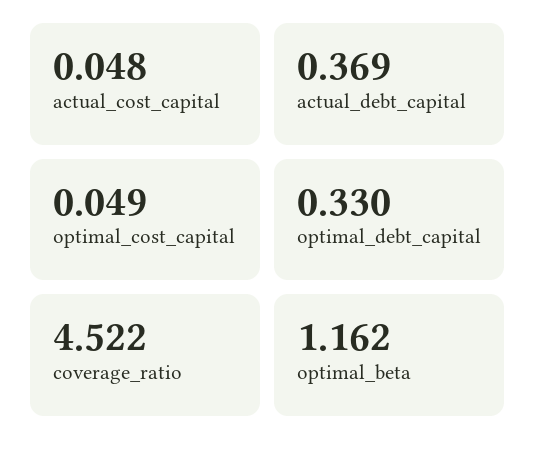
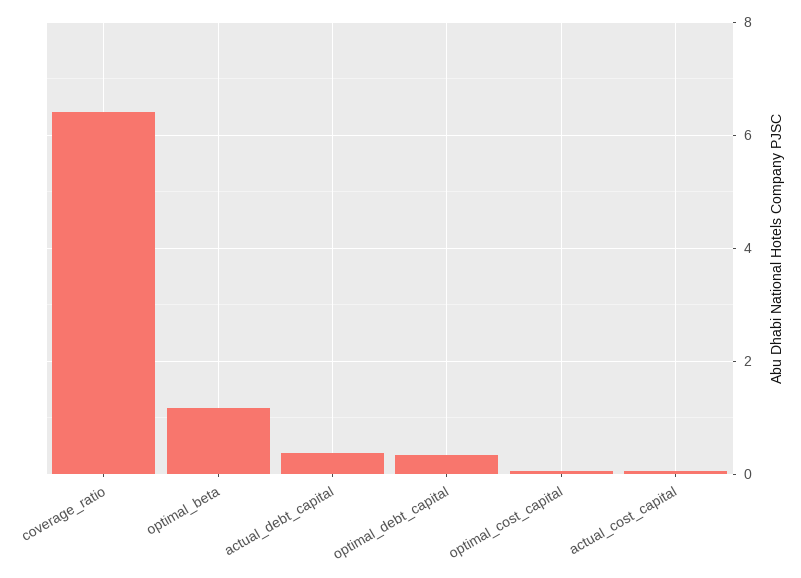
  {
    "actual_cost_capital": 0.048,
    "actual_debt_capital": 0.369,
    "optimal_cost_capital": 0.049,
    "optimal_debt_capital": 0.33,
-   "coverage_ratio": 4.522,
+   "coverage_ratio": 6.4,
    "optimal_beta": 1.162
  }

